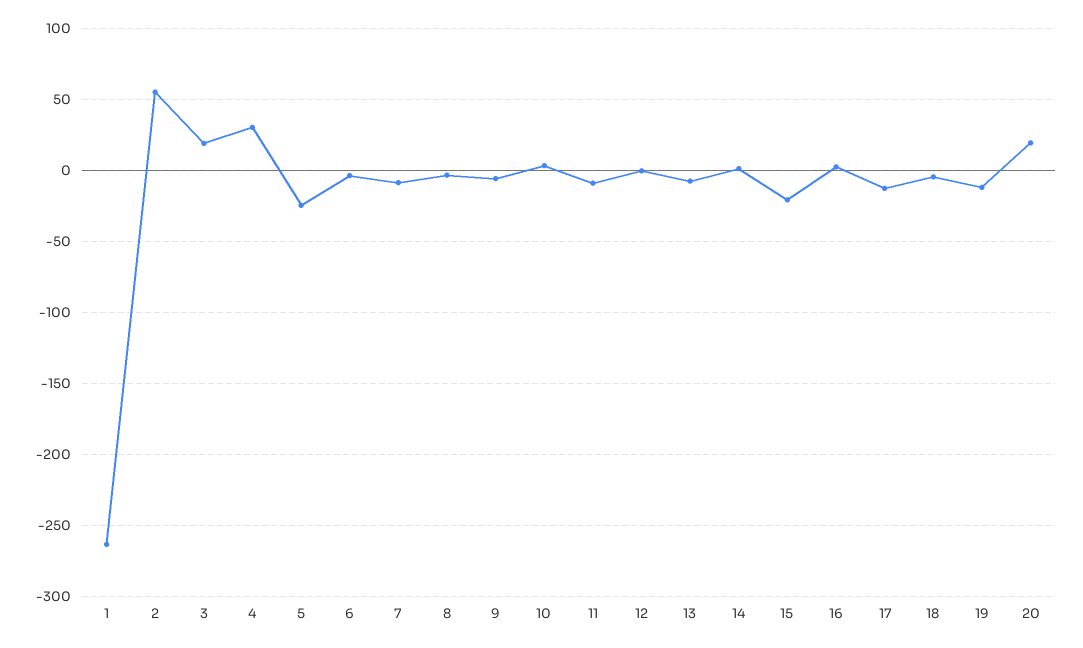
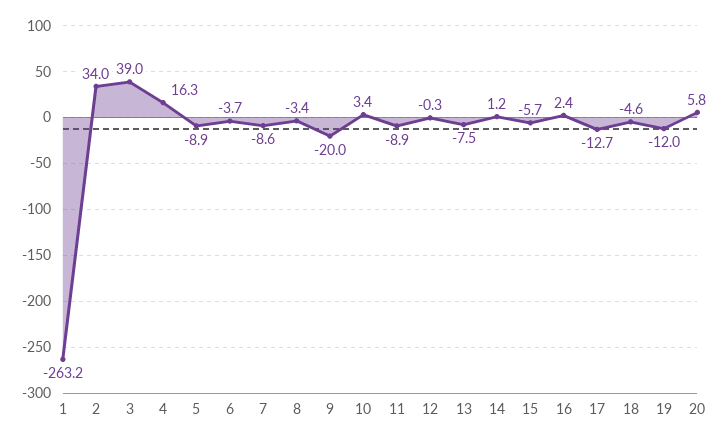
  {
    "1": -263.2,
-   "2": 55,
+   "2": 34,
-   "3": 20,
+   "3": 39,
-   "4": 30,
+   "4": 16.3,
-   "5": -25,
+   "5": -8.9,
    "6": -3.7,
    "7": -8.6,
    "8": -3.4,
-   "9": -5,
+   "9": -20,
    "10": 3.4,
    "11": -8.9,
    "12": -0.3,
    "13": -7.5,
    "14": 1.2,
-   "15": -20,
+   "15": -5.7,
    "16": 2.4,
    "17": -12.7,
    "18": -4.6,
    "19": -12,
-   "20": 20
+   "20": 5.8
  }

